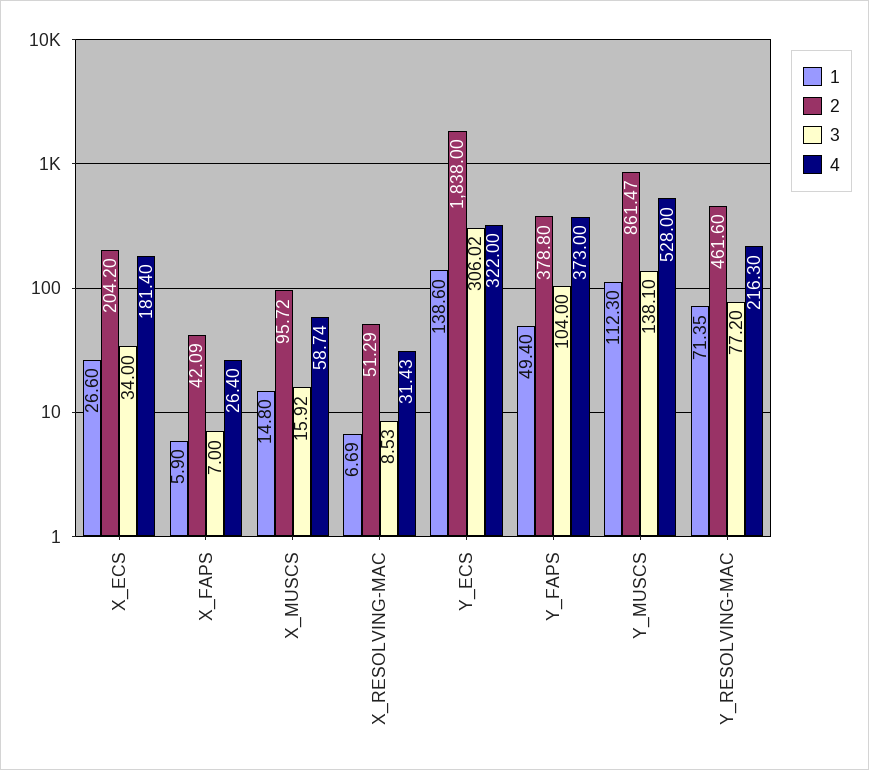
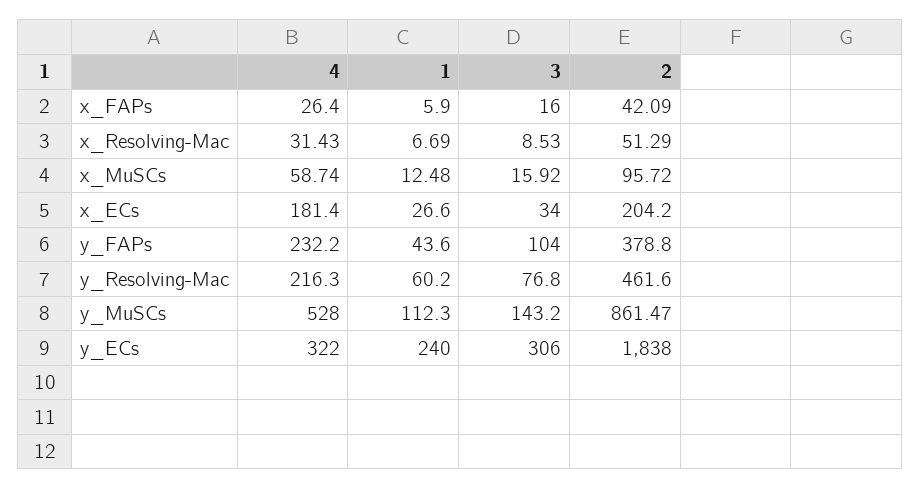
  {
    "1": {
      "X_ECS": 26.6,
      "X_FAPS": 5.9,
-     "X_MUSCS": 14.8,
+     "X_MUSCS": 12.48,
      "X_RESOLVING-MAC": 6.69,
-     "Y_ECS": 138.6,
+     "Y_ECS": 240,
-     "Y_FAPS": 49.4,
+     "Y_FAPS": 43.6,
      "Y_MUSCS": 112.3,
-     "Y_RESOLVING-MAC": 71.35
+     "Y_RESOLVING-MAC": 60.2
    },
    "2": {
      "X_ECS": 204.2,
      "X_FAPS": 42.09,
      "X_MUSCS": 95.72,
      "X_RESOLVING-MAC": 51.29,
      "Y_ECS": 1838,
      "Y_FAPS": 378.8,
      "Y_MUSCS": 861.47,
      "Y_RESOLVING-MAC": 461.6
    },
    "3": {
      "X_ECS": 34,
-     "X_FAPS": 7,
+     "X_FAPS": 16,
      "X_MUSCS": 15.92,
      "X_RESOLVING-MAC": 8.53,
-     "Y_ECS": 306.02,
+     "Y_ECS": 306,
      "Y_FAPS": 104,
-     "Y_MUSCS": 138.1,
+     "Y_MUSCS": 143.2,
-     "Y_RESOLVING-MAC": 77.2
+     "Y_RESOLVING-MAC": 76.8
    },
    "4": {
      "X_ECS": 181.4,
      "X_FAPS": 26.4,
      "X_MUSCS": 58.74,
      "X_RESOLVING-MAC": 31.43,
      "Y_ECS": 322,
-     "Y_FAPS": 373,
+     "Y_FAPS": 232.2,
      "Y_MUSCS": 528,
      "Y_RESOLVING-MAC": 216.3
    }
  }

